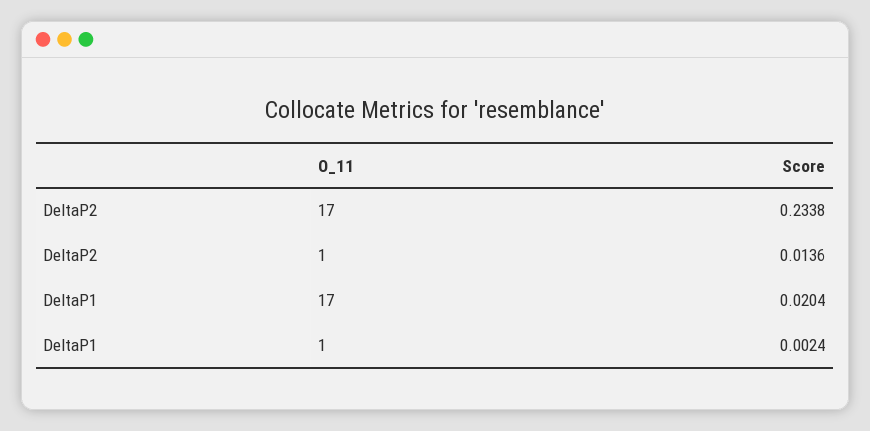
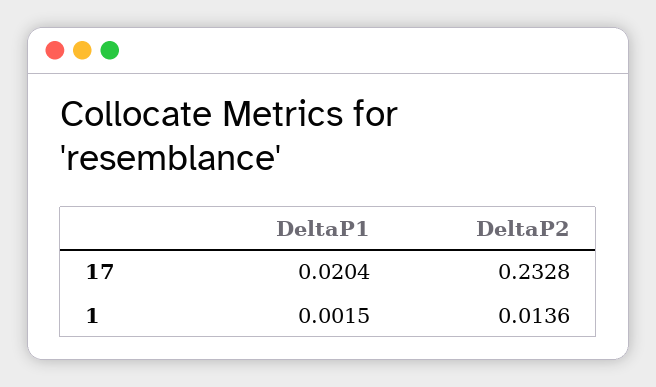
  {
    "DeltaP2": {
-     "17": 0.2338,
+     "17": 0.2328,
      "1": 0.0136
    },
    "DeltaP1": {
      "17": 0.0204,
-     "1": 0.0024
+     "1": 0.0015
    }
  }

